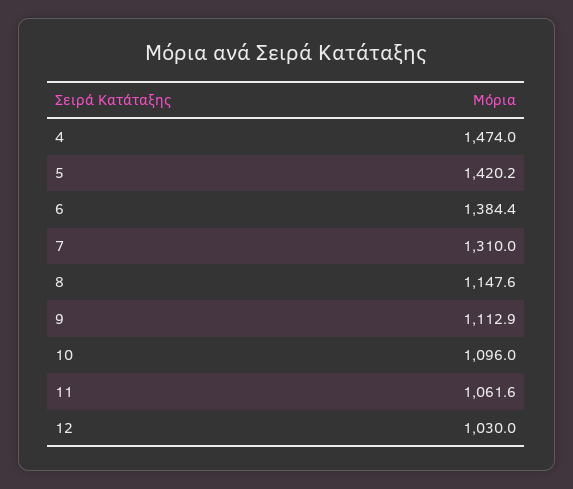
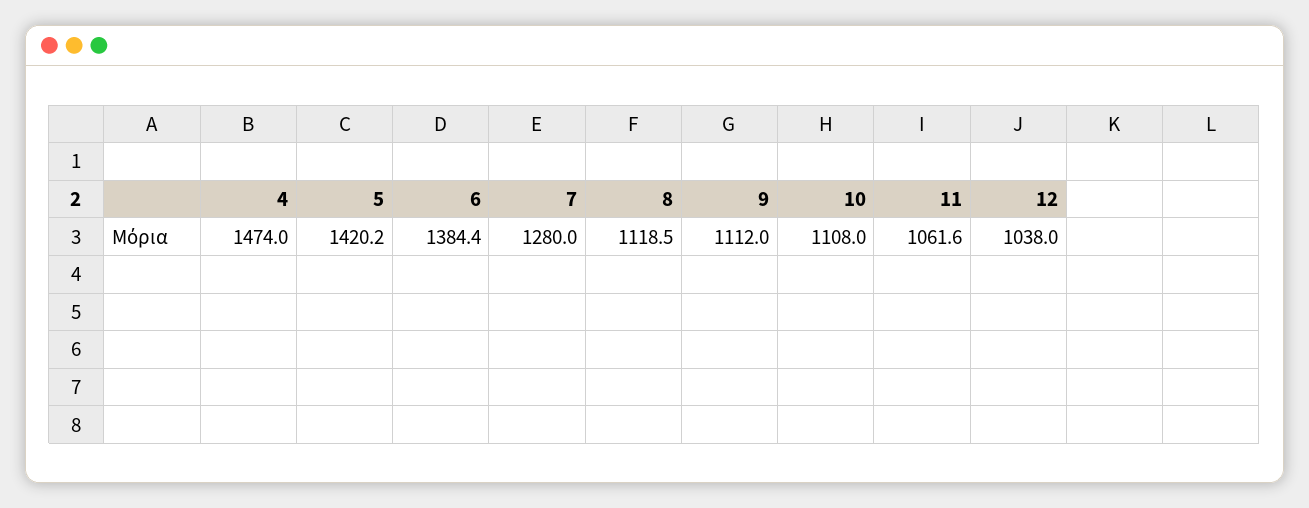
  {
    "4": 1474,
    "5": 1420.2,
    "6": 1384.4,
-   "7": 1310,
+   "7": 1280,
-   "8": 1147.6,
+   "8": 1118.5,
-   "9": 1112.9,
+   "9": 1112,
-   "10": 1096,
+   "10": 1108,
    "11": 1061.6,
-   "12": 1030
+   "12": 1038
  }

